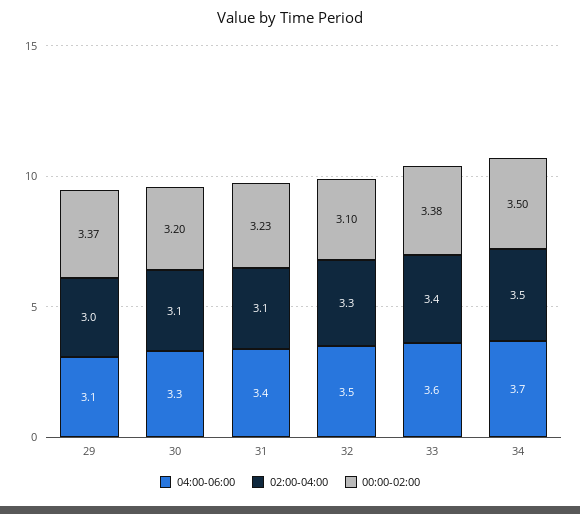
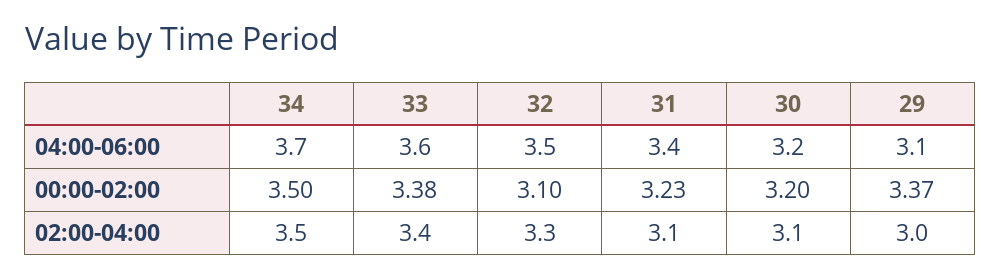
  {
    "04:00-06:00": {
      "29": 3.1,
-     "30": 3.3,
+     "30": 3.2,
      "31": 3.4,
      "32": 3.5,
      "33": 3.6,
      "34": 3.7
    },
    "02:00-04:00": {
      "29": 3,
      "30": 3.1,
      "31": 3.1,
      "32": 3.3,
      "33": 3.4,
      "34": 3.5
    },
    "00:00-02:00": {
      "29": 3.37,
      "30": 3.2,
      "31": 3.23,
      "32": 3.1,
      "33": 3.38,
      "34": 3.5
    }
  }

